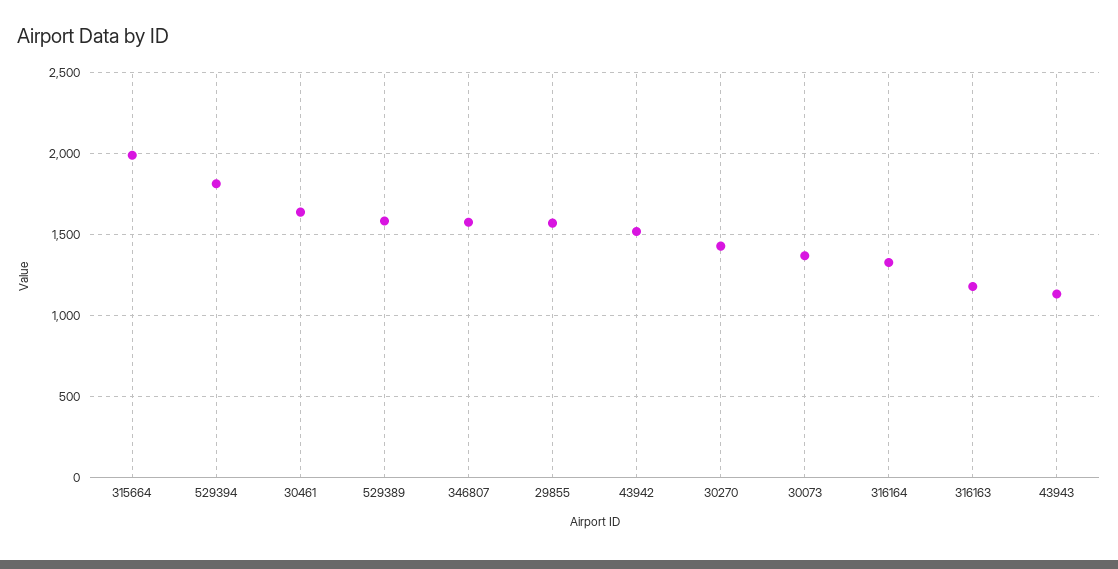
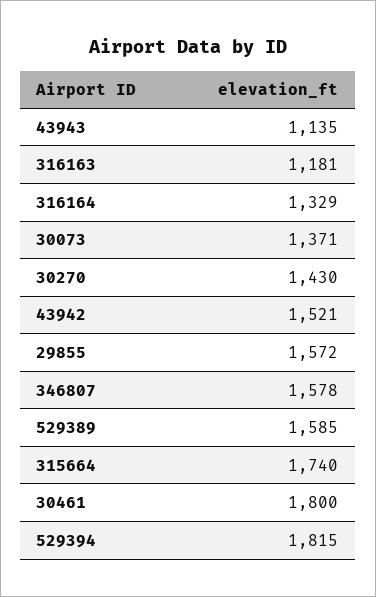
  {
-   "315664": 2000,
+   "315664": 1740,
    "529394": 1815,
-   "30461": 1650,
+   "30461": 1800,
    "529389": 1585,
    "346807": 1578,
    "29855": 1572,
    "43942": 1521,
    "30270": 1430,
    "30073": 1371,
    "316164": 1329,
    "316163": 1181,
    "43943": 1135
  }

